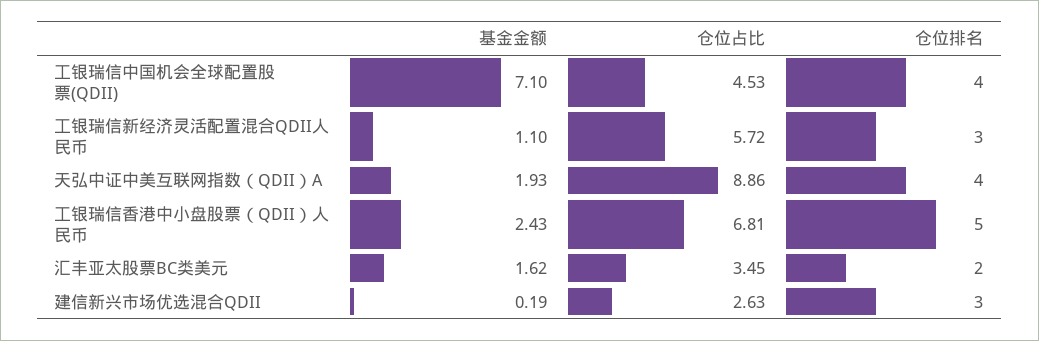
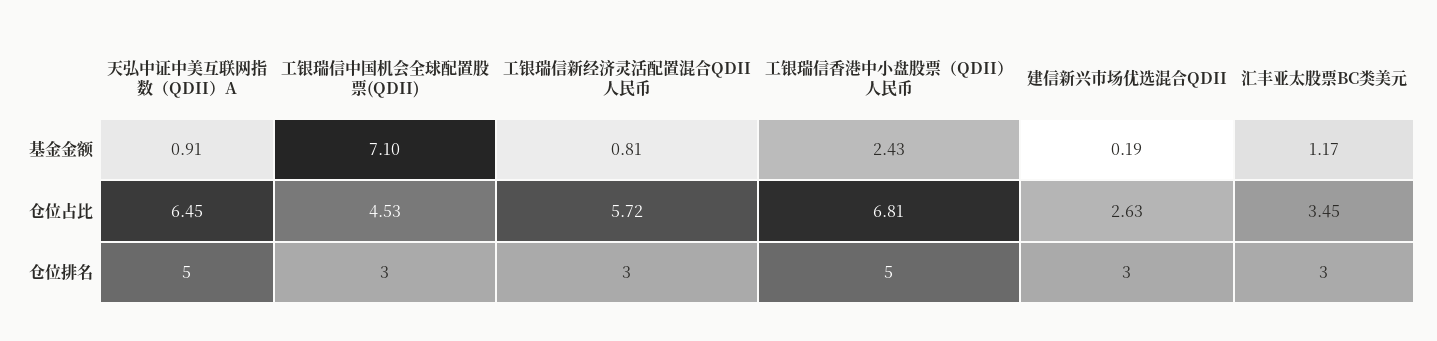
  {
    "基金金额": {
      "工银瑞信中国机会全球配置股票(QDII)": 7.1,
-     "工银瑞信新经济灵活配置混合QDII人民币": 1.1,
+     "工银瑞信新经济灵活配置混合QDII人民币": 0.81,
-     "天弘中证中美互联网指数（QDII）A": 1.93,
+     "天弘中证中美互联网指数（QDII）A": 0.91,
      "工银瑞信香港中小盘股票（QDII）人民币": 2.43,
-     "汇丰亚太股票BC类美元": 1.62,
+     "汇丰亚太股票BC类美元": 1.17,
      "建信新兴市场优选混合QDII": 0.19
    },
    "仓位占比": {
      "工银瑞信中国机会全球配置股票(QDII)": 4.53,
      "工银瑞信新经济灵活配置混合QDII人民币": 5.72,
-     "天弘中证中美互联网指数（QDII）A": 8.86,
+     "天弘中证中美互联网指数（QDII）A": 6.45,
      "工银瑞信香港中小盘股票（QDII）人民币": 6.81,
      "汇丰亚太股票BC类美元": 3.45,
      "建信新兴市场优选混合QDII": 2.63
    },
    "仓位排名": {
-     "工银瑞信中国机会全球配置股票(QDII)": 4,
+     "工银瑞信中国机会全球配置股票(QDII)": 3,
      "工银瑞信新经济灵活配置混合QDII人民币": 3,
-     "天弘中证中美互联网指数（QDII）A": 4,
+     "天弘中证中美互联网指数（QDII）A": 5,
      "工银瑞信香港中小盘股票（QDII）人民币": 5,
-     "汇丰亚太股票BC类美元": 2,
+     "汇丰亚太股票BC类美元": 3,
      "建信新兴市场优选混合QDII": 3
    }
  }

